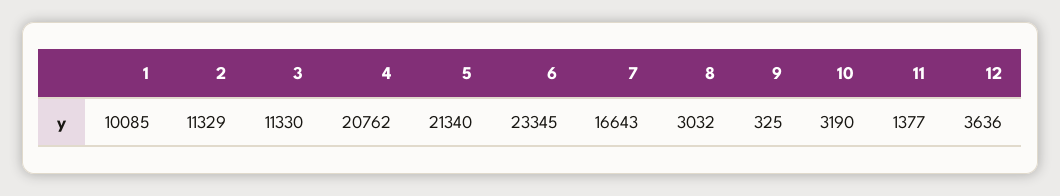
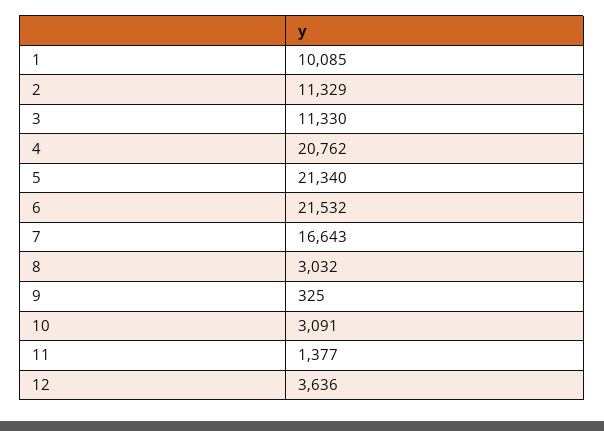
  {
    "1": 10085,
    "2": 11329,
    "3": 11330,
    "4": 20762,
    "5": 21340,
-   "6": 23345,
+   "6": 21532,
    "7": 16643,
    "8": 3032,
    "9": 325,
-   "10": 3190,
+   "10": 3091,
    "11": 1377,
    "12": 3636
  }

